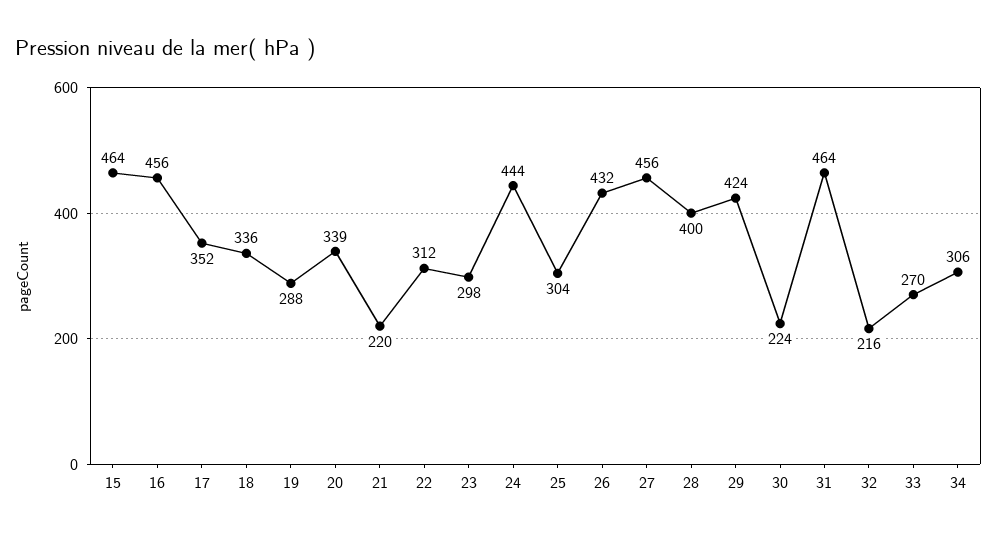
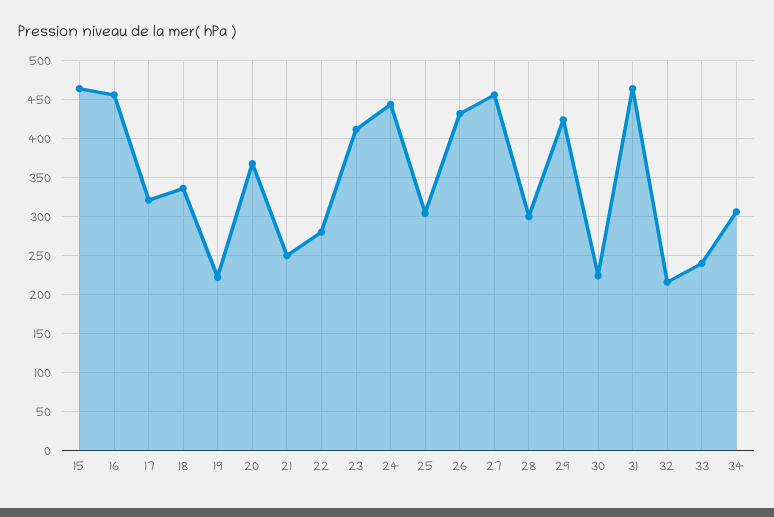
  {
    "15": 464,
    "16": 456,
-   "17": 352,
+   "17": 320,
    "18": 336,
-   "19": 288,
+   "19": 220,
-   "20": 339,
+   "20": 370,
-   "21": 220,
+   "21": 250,
-   "22": 312,
+   "22": 280,
-   "23": 298,
+   "23": 410,
    "24": 444,
    "25": 304,
    "26": 432,
    "27": 456,
-   "28": 400,
+   "28": 300,
    "29": 424,
    "30": 224,
    "31": 464,
    "32": 216,
-   "33": 270,
+   "33": 240,
    "34": 306
  }

